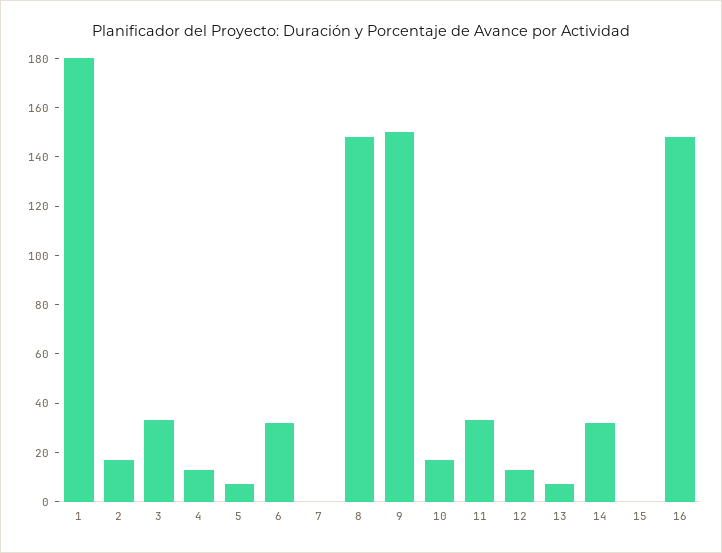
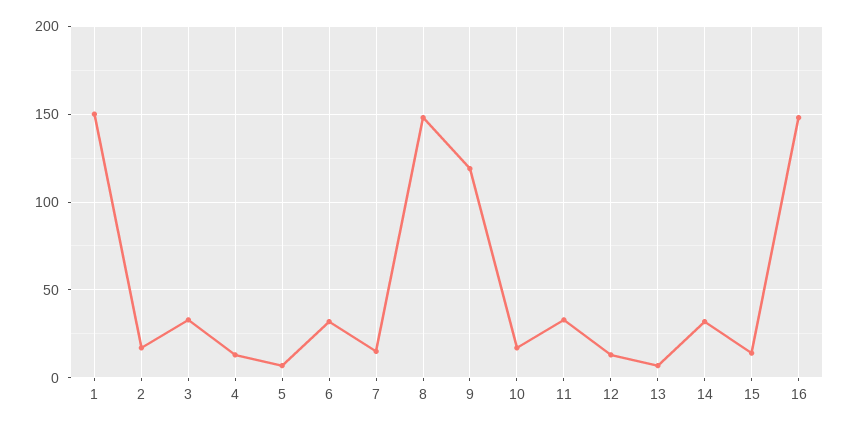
  {
-   "1": 180,
+   "1": 150,
    "2": 15,
    "3": 35,
    "4": 15,
    "5": 5,
    "6": 30,
-   "7": 0,
+   "7": 15,
    "8": 150,
-   "9": 150,
+   "9": 120,
    "10": 15,
    "11": 35,
    "12": 15,
    "13": 5,
    "14": 30,
-   "15": 0,
+   "15": 15,
    "16": 150
  }

